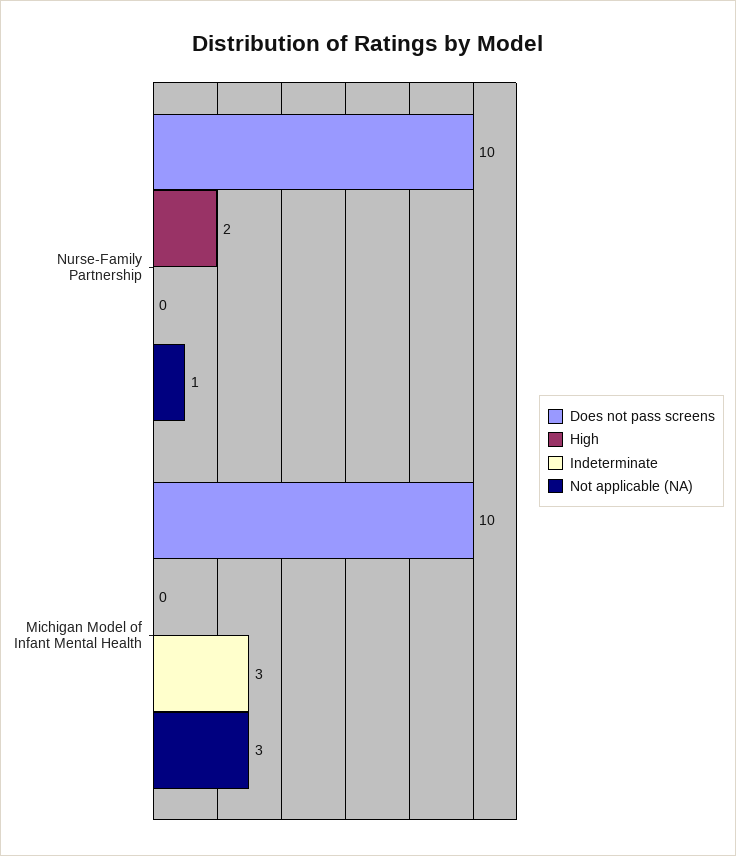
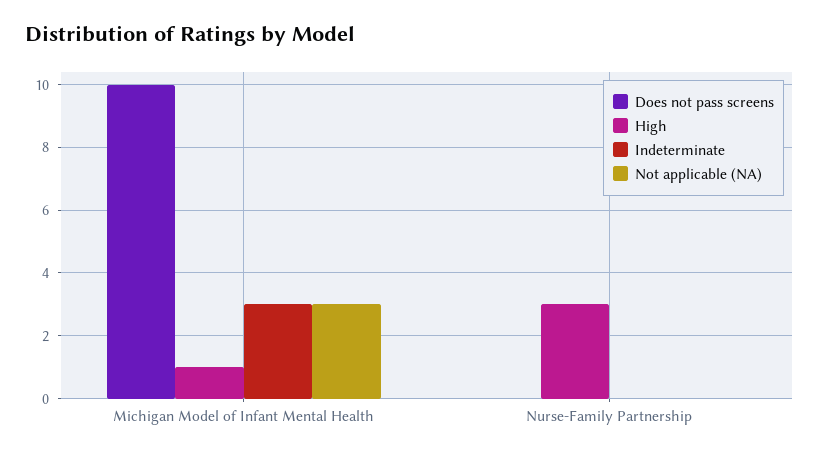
  {
    "Does not pass screens": {
-     "Nurse-Family Partnership": 10,
+     "Nurse-Family Partnership": 0,
      "Michigan Model of Infant Mental Health": 10
    },
    "High": {
-     "Nurse-Family Partnership": 2,
+     "Nurse-Family Partnership": 3,
-     "Michigan Model of Infant Mental Health": 0
+     "Michigan Model of Infant Mental Health": 1
    },
    "Indeterminate": {
      "Nurse-Family Partnership": 0,
      "Michigan Model of Infant Mental Health": 3
    },
    "Not applicable (NA)": {
-     "Nurse-Family Partnership": 1,
+     "Nurse-Family Partnership": 0,
      "Michigan Model of Infant Mental Health": 3
    }
  }

